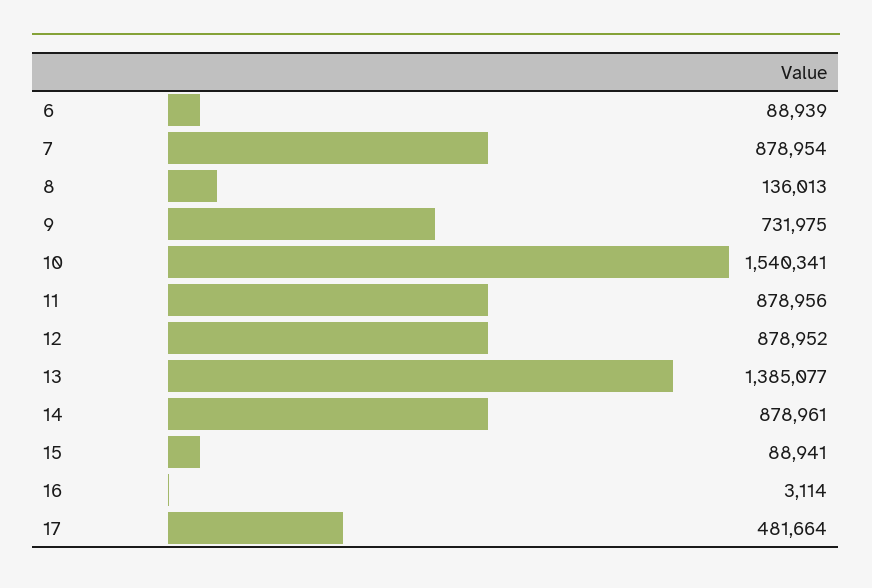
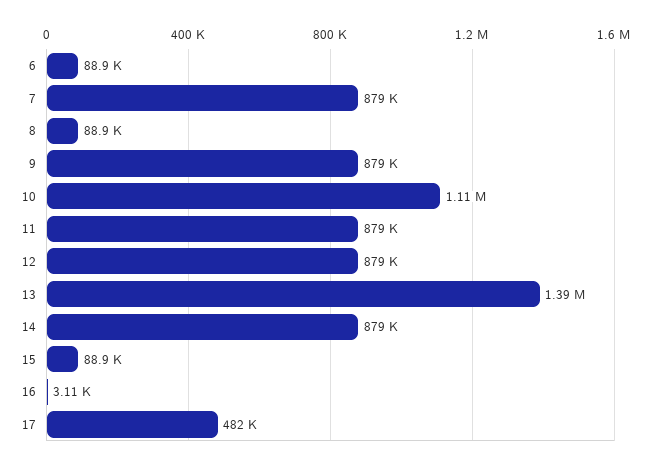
  {
    "6": 88939,
    "7": 878954,
-   "8": 136013,
+   "8": 88900,
-   "9": 731975,
+   "9": 879000,
-   "10": 1540341,
+   "10": 1110000,
    "11": 878956,
    "12": 878952,
    "13": 1385077,
    "14": 878961,
    "15": 88941,
    "16": 3114,
    "17": 481664
  }

